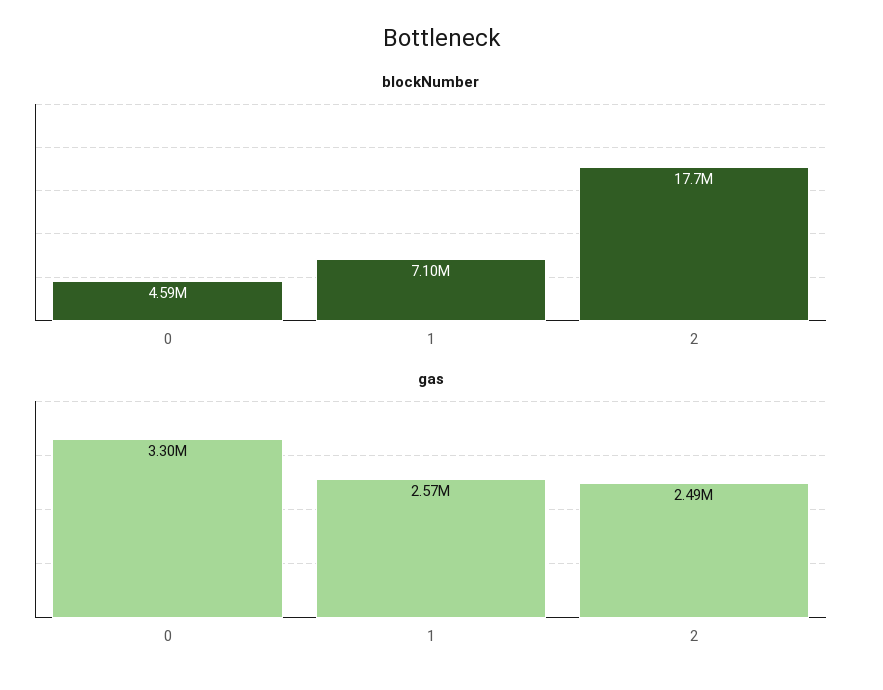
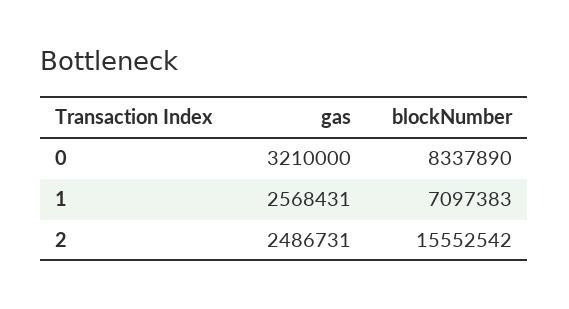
  {
    "blockNumber": {
-     "0": 4590000,
+     "0": 8337890,
      "1": 7097383,
-     "2": 17700000
+     "2": 15552542
    },
    "gas": {
-     "0": 3300000,
+     "0": 3210000,
      "1": 2568431,
      "2": 2486731
    }
  }

